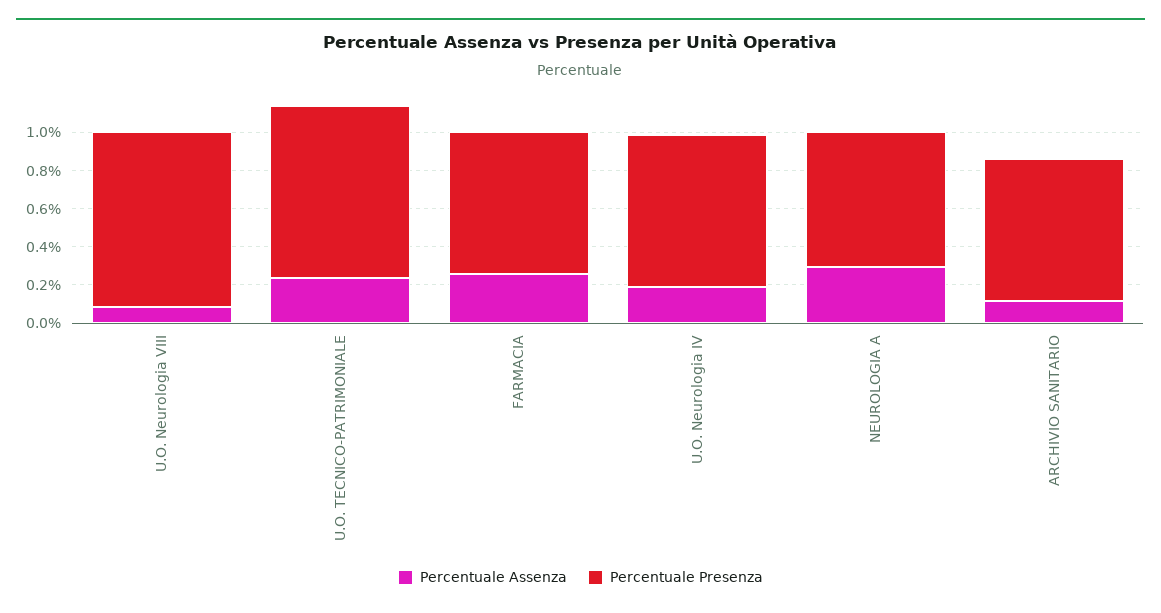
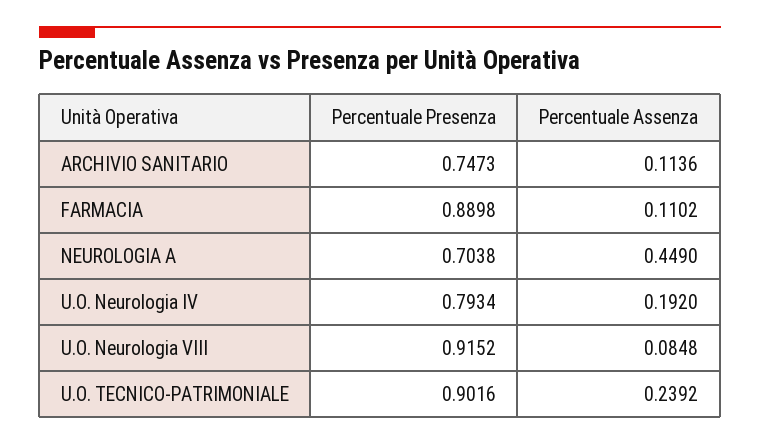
  {
    "Percentuale Assenza": {
      "U.O. Neurologia VIII": 0.0848,
      "U.O. TECNICO-PATRIMONIALE": 0.2392,
-     "FARMACIA": 0.25,
+     "FARMACIA": 0.1102,
      "U.O. Neurologia IV": 0.192,
-     "NEUROLOGIA A": 0.3,
+     "NEUROLOGIA A": 0.449,
      "ARCHIVIO SANITARIO": 0.1136
    },
    "Percentuale Presenza": {
      "U.O. Neurologia VIII": 0.9152,
      "U.O. TECNICO-PATRIMONIALE": 0.9016,
-     "FARMACIA": 0.75,
+     "FARMACIA": 0.8898,
      "U.O. Neurologia IV": 0.7934,
      "NEUROLOGIA A": 0.7038,
      "ARCHIVIO SANITARIO": 0.7473
    }
  }

